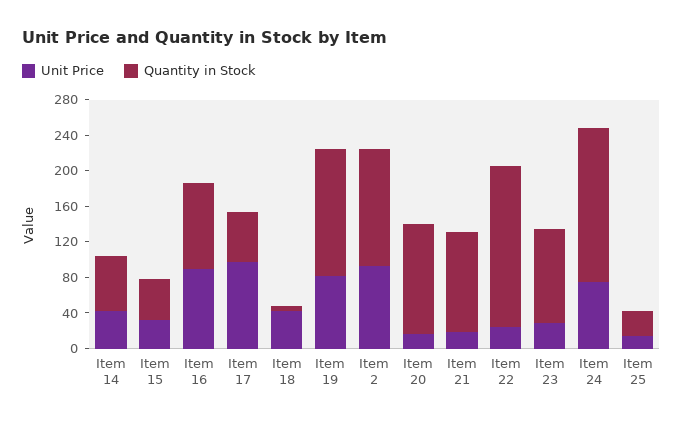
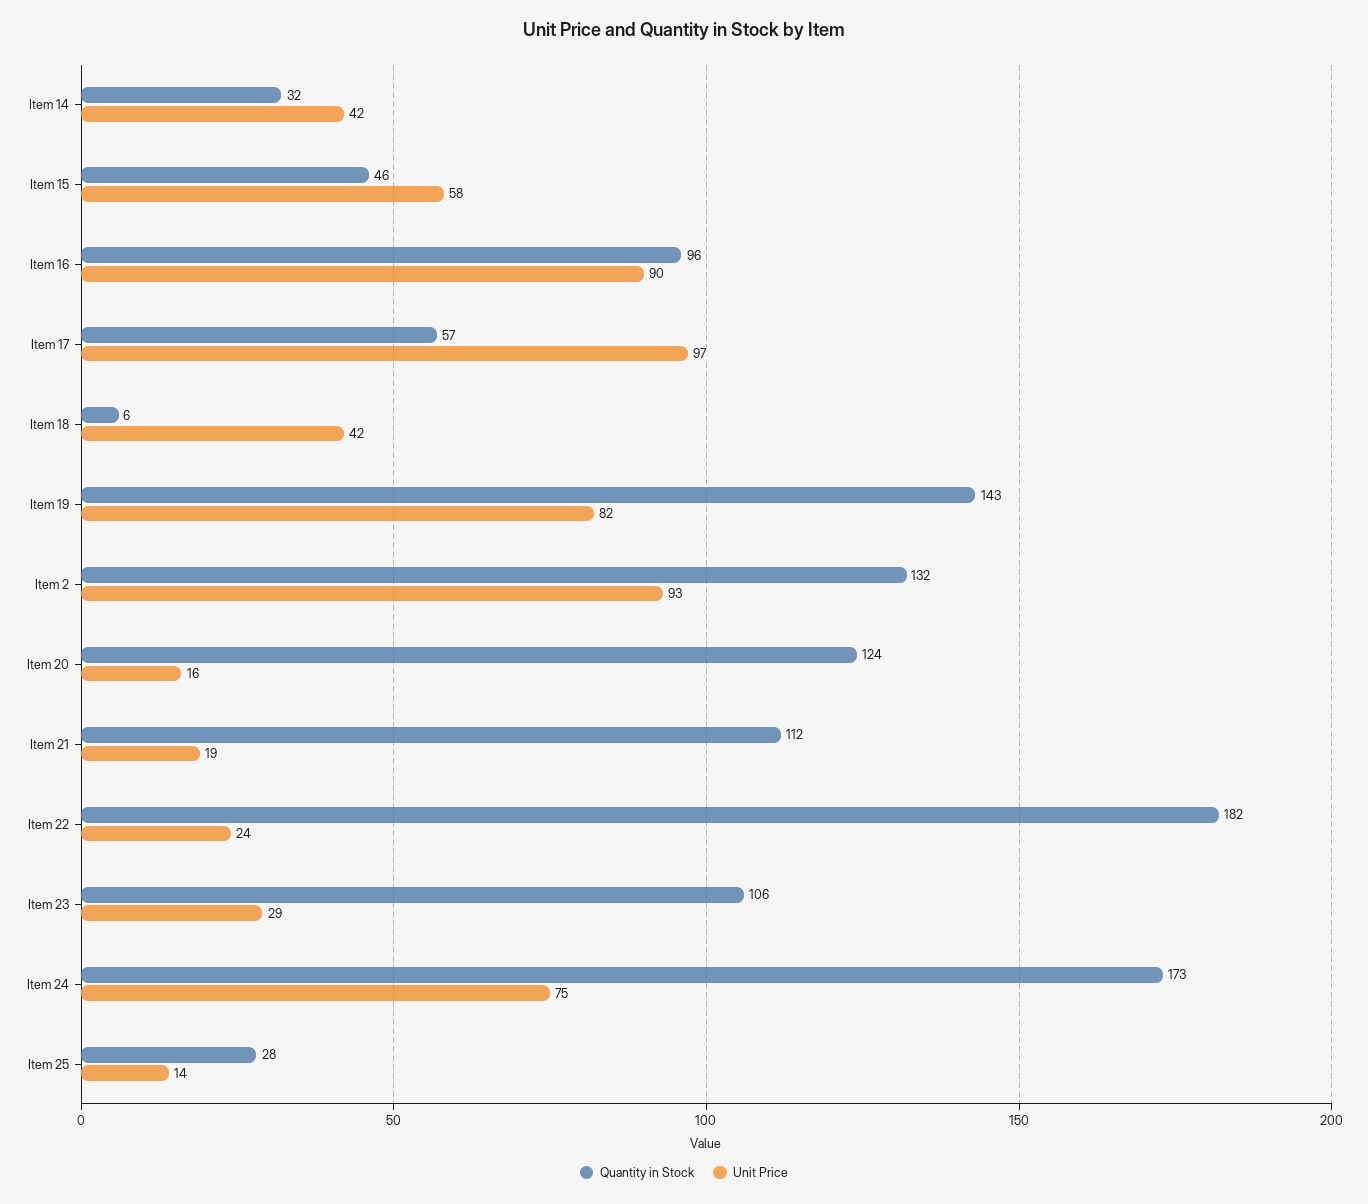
  {
    "Unit Price": {
      "Item 14": 42,
-     "Item 15": 30,
+     "Item 15": 58,
      "Item 16": 90,
      "Item 17": 97,
      "Item 18": 42,
      "Item 19": 82,
      "Item 2": 93,
      "Item 20": 16,
      "Item 21": 19,
      "Item 22": 24,
      "Item 23": 29,
      "Item 24": 75,
      "Item 25": 14
    },
    "Quantity in Stock": {
-     "Item 14": 60,
+     "Item 14": 32,
      "Item 15": 46,
      "Item 16": 96,
      "Item 17": 57,
      "Item 18": 6,
      "Item 19": 143,
      "Item 2": 132,
      "Item 20": 124,
      "Item 21": 112,
      "Item 22": 182,
      "Item 23": 106,
      "Item 24": 173,
      "Item 25": 28
    }
  }

